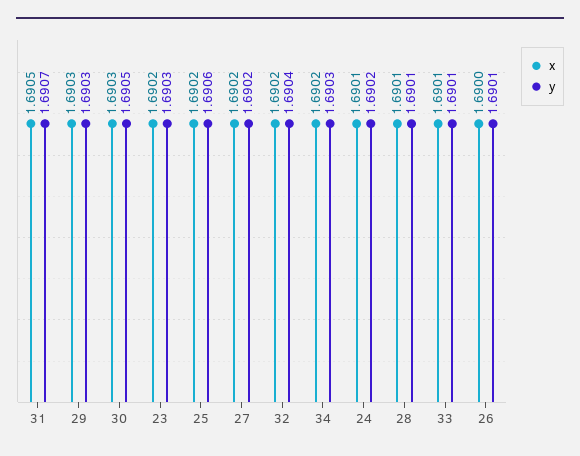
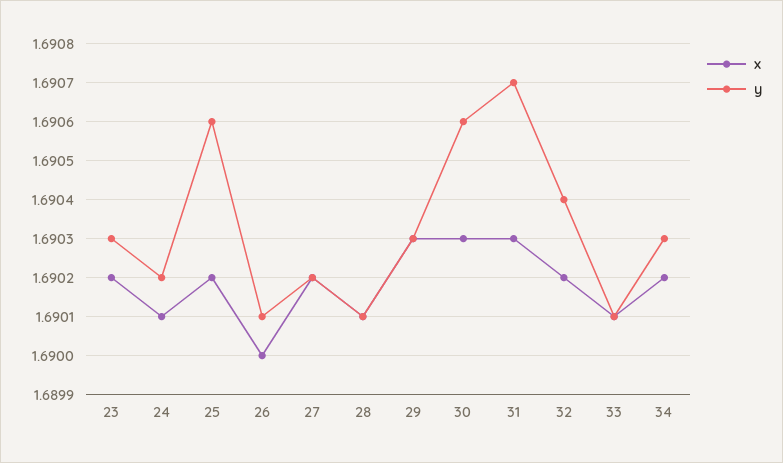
  {
    "x": {
-     "31": 1.6905,
+     "31": 1.6903,
      "29": 1.6903,
      "30": 1.6903,
      "23": 1.6902,
      "25": 1.6902,
      "27": 1.6902,
      "32": 1.6902,
      "34": 1.6902,
      "24": 1.6901,
      "28": 1.6901,
      "33": 1.6901,
      "26": 1.69
    },
    "y": {
      "31": 1.6907,
      "29": 1.6903,
-     "30": 1.6905,
+     "30": 1.6906,
      "23": 1.6903,
      "25": 1.6906,
      "27": 1.6902,
      "32": 1.6904,
      "34": 1.6903,
      "24": 1.6902,
      "28": 1.6901,
      "33": 1.6901,
      "26": 1.6901
    }
  }

